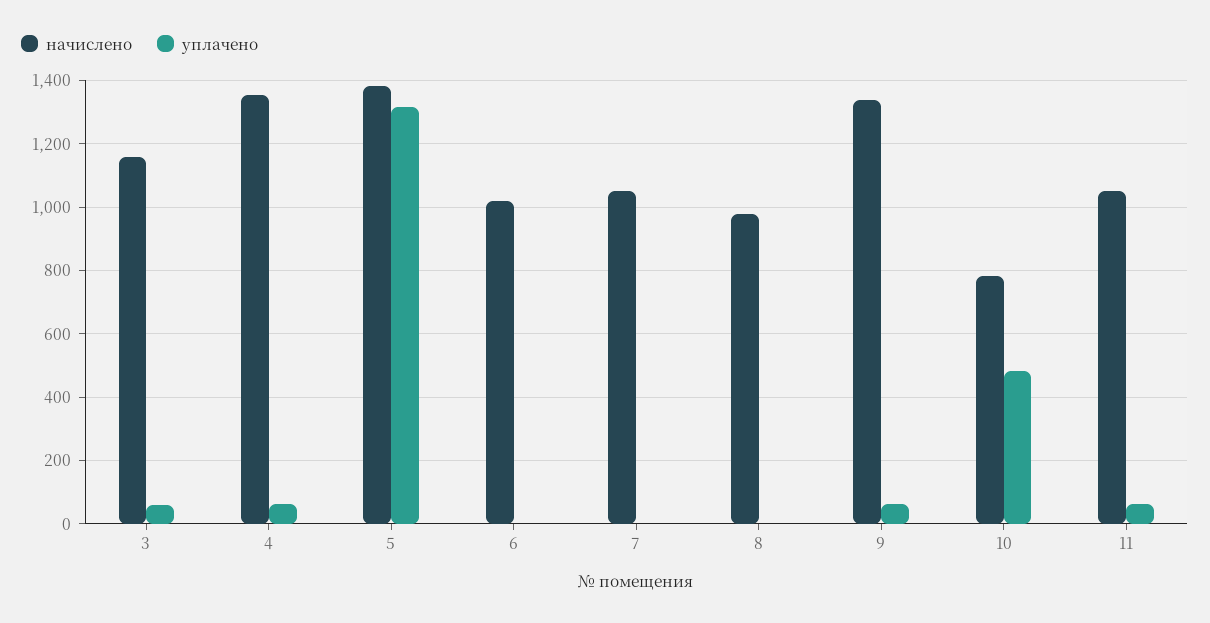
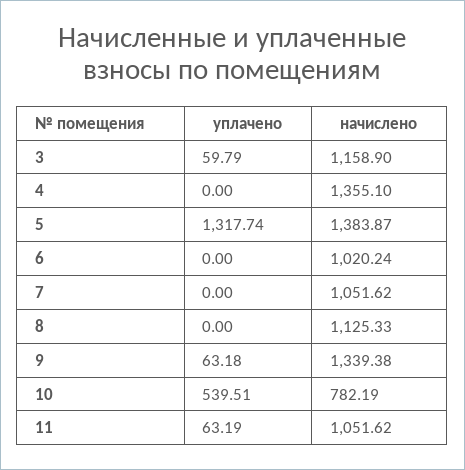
  {
    "начислено": {
      "3": 1158.9,
      "4": 1355.1,
      "5": 1383.87,
      "6": 1020.24,
      "7": 1051.62,
-     "8": 980,
+     "8": 1125.33,
      "9": 1339.38,
      "10": 782.19,
      "11": 1051.62
    },
    "уплачено": {
      "3": 59.79,
-     "4": 60,
+     "4": 0,
      "5": 1317.74,
      "6": 0,
      "7": 0,
      "8": 0,
      "9": 63.18,
-     "10": 480,
+     "10": 539.51,
      "11": 63.19
    }
  }

